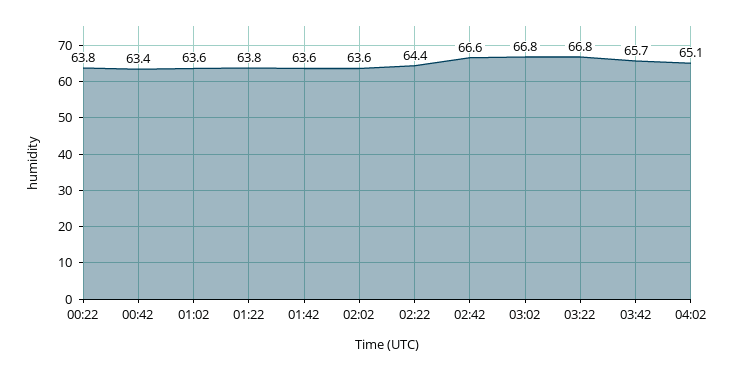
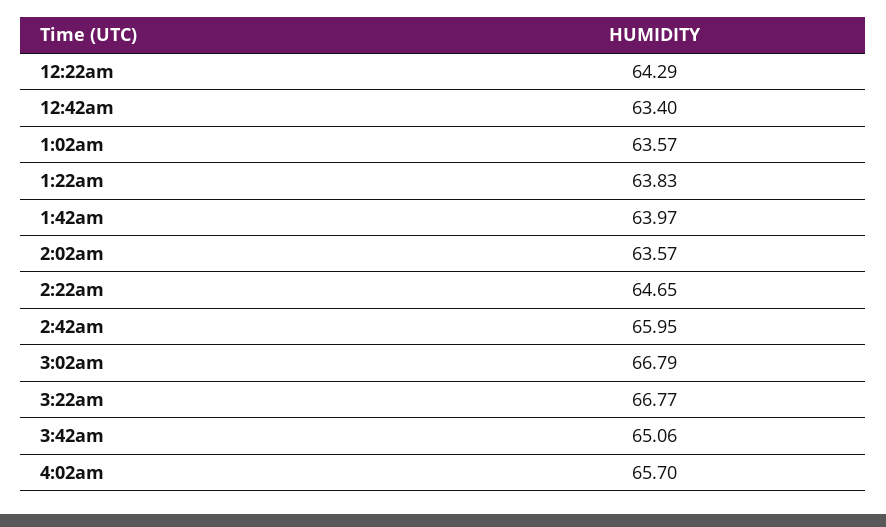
  {
-   "00:22": 63.8,
+   "00:22": 64.29,
    "00:42": 63.4,
    "01:02": 63.57,
    "01:22": 63.83,
-   "01:42": 63.6,
+   "01:42": 63.97,
    "02:02": 63.57,
-   "02:22": 64.4,
+   "02:22": 64.65,
-   "02:42": 66.6,
+   "02:42": 65.95,
    "03:02": 66.79,
    "03:22": 66.77,
-   "03:42": 65.7,
+   "03:42": 65.06,
-   "04:02": 65.1
+   "04:02": 65.7
  }

